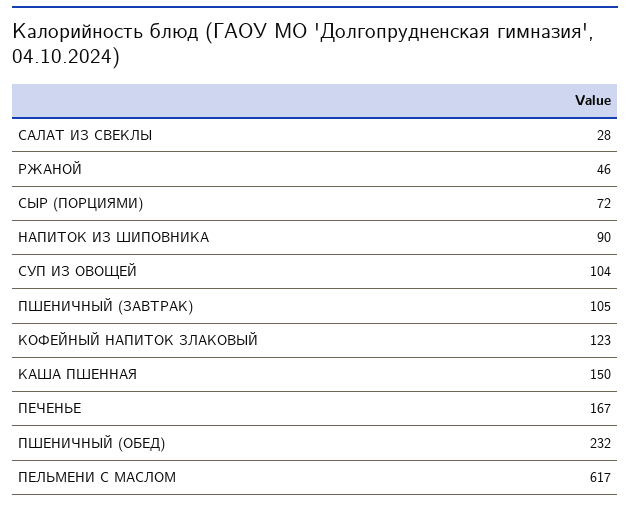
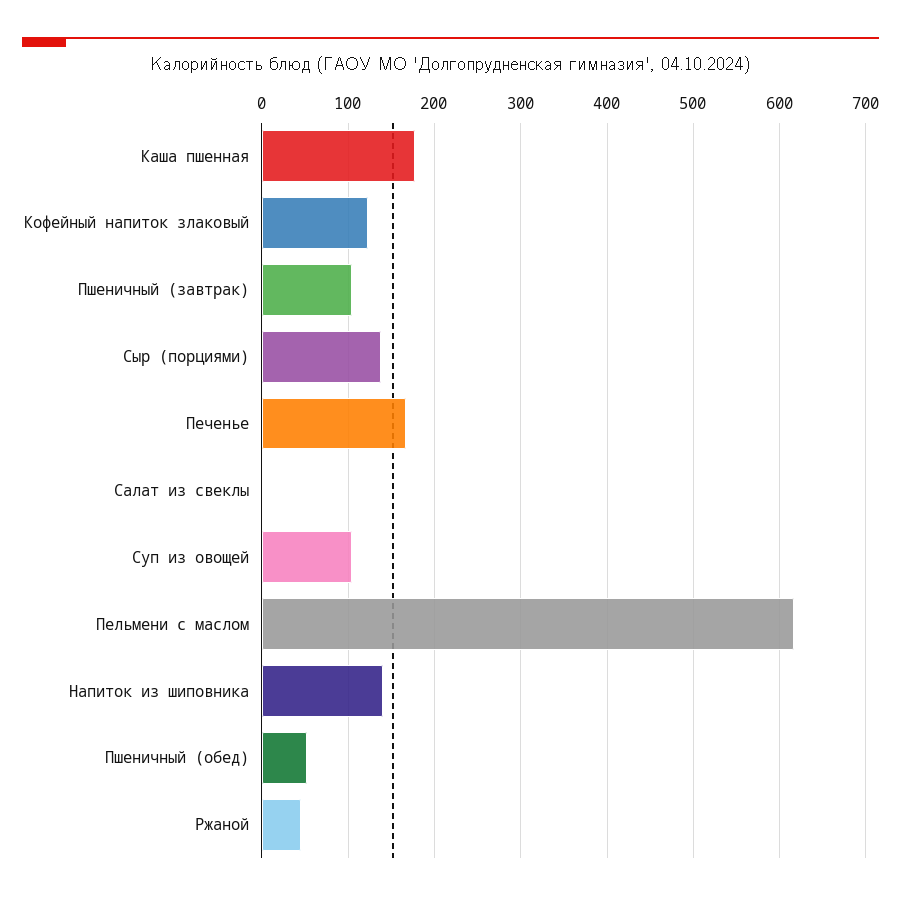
  {
-   "САЛАТ ИЗ СВЕКЛЫ": 28,
+   "САЛАТ ИЗ СВЕКЛЫ": 0,
    "РЖАНОЙ": 46,
-   "СЫР (ПОРЦИЯМИ)": 72,
+   "СЫР (ПОРЦИЯМИ)": 140,
-   "НАПИТОК ИЗ ШИПОВНИКА": 90,
+   "НАПИТОК ИЗ ШИПОВНИКА": 140,
    "СУП ИЗ ОВОЩЕЙ": 104,
    "ПШЕНИЧНЫЙ (ЗАВТРАК)": 105,
    "КОФЕЙНЫЙ НАПИТОК ЗЛАКОВЫЙ": 123,
-   "КАША ПШЕННАЯ": 150,
+   "КАША ПШЕННАЯ": 180,
    "ПЕЧЕНЬЕ": 167,
-   "ПШЕНИЧНЫЙ (ОБЕД)": 232,
+   "ПШЕНИЧНЫЙ (ОБЕД)": 50,
    "ПЕЛЬМЕНИ С МАСЛОМ": 617
  }

